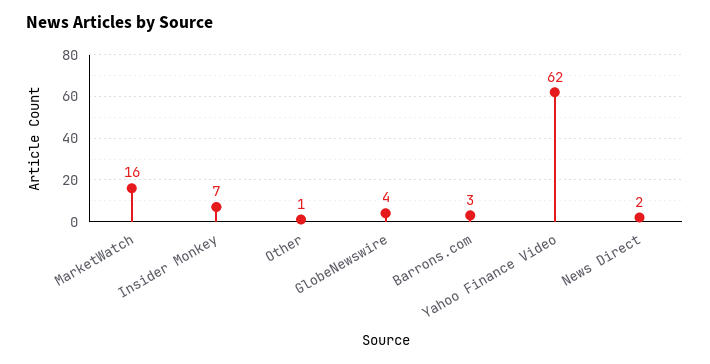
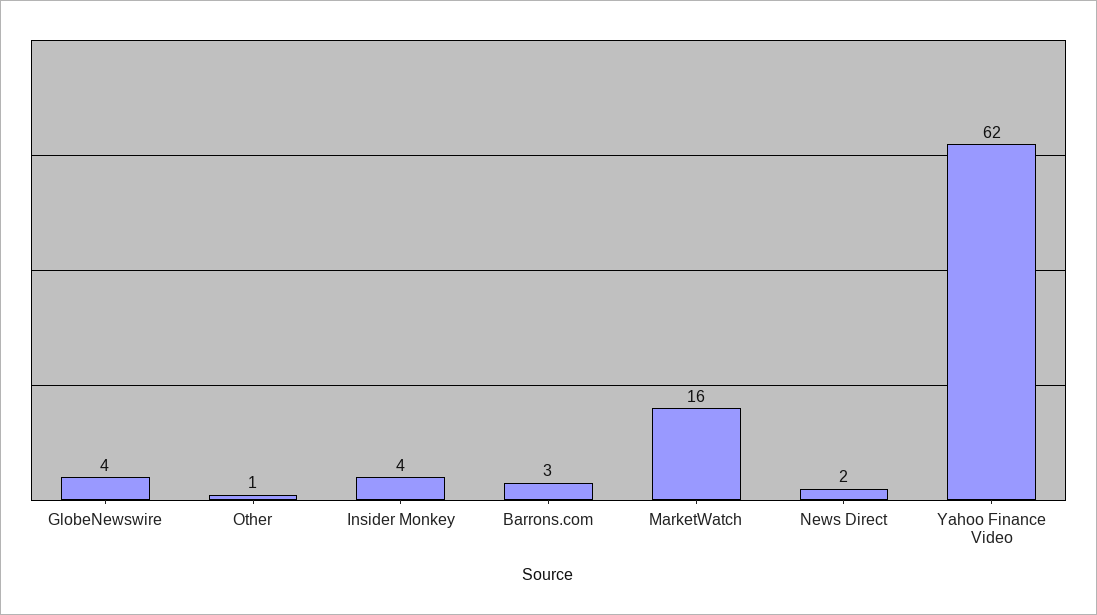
  {
    "MarketWatch": 16,
-   "Insider Monkey": 7,
+   "Insider Monkey": 4,
    "Other": 1,
    "GlobeNewswire": 4,
    "Barrons.com": 3,
    "Yahoo Finance Video": 62,
    "News Direct": 2
  }

